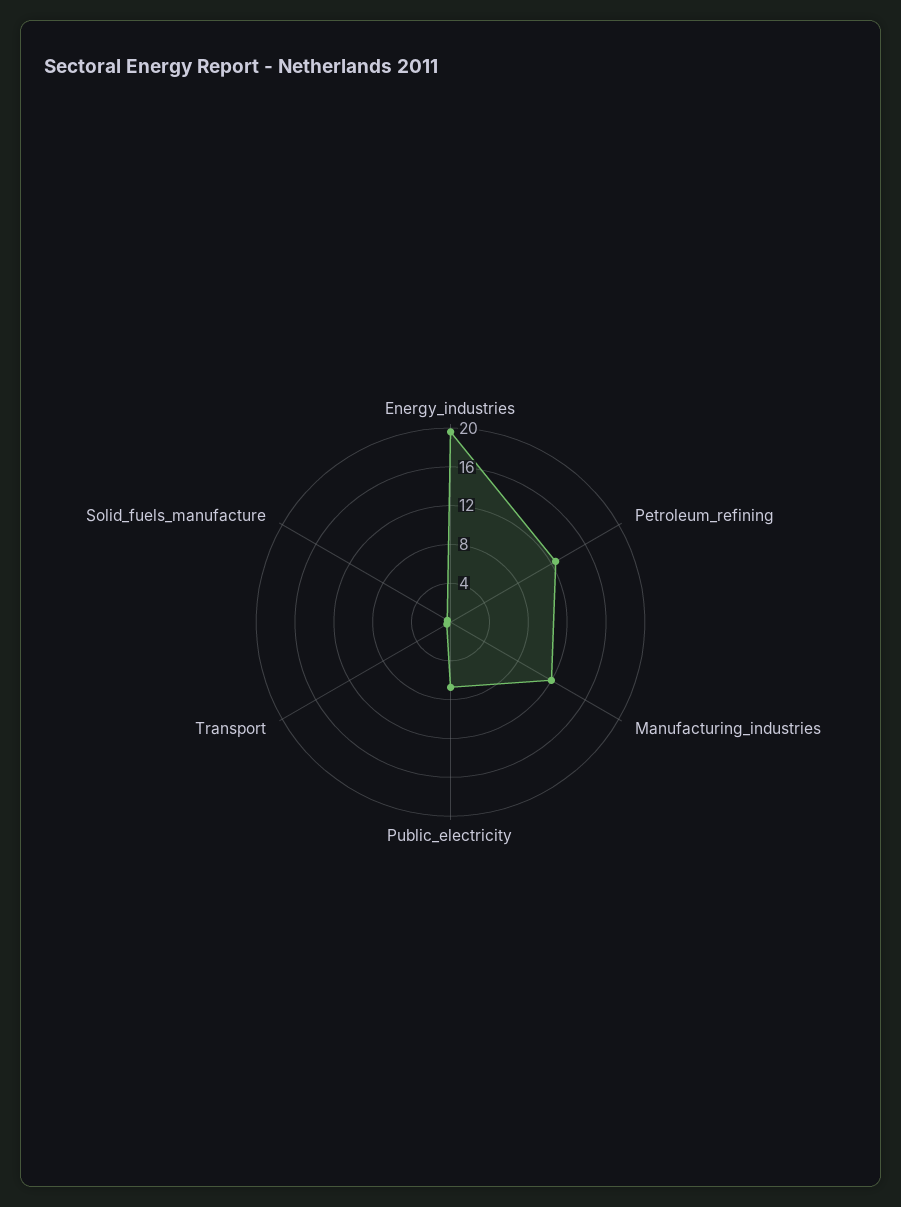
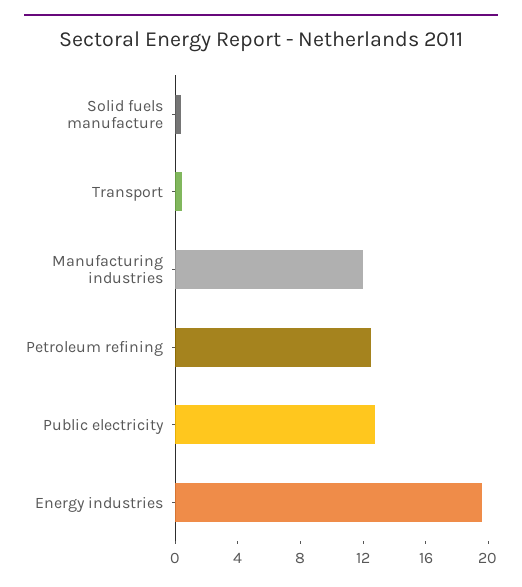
  {
    "Energy_industries": 20,
    "Petroleum_refining": 12,
    "Manufacturing_industries": 12,
-   "Public_electricity": 7,
+   "Public_electricity": 13,
    "Transport": 0,
    "Solid_fuels_manufacture": 0
  }

